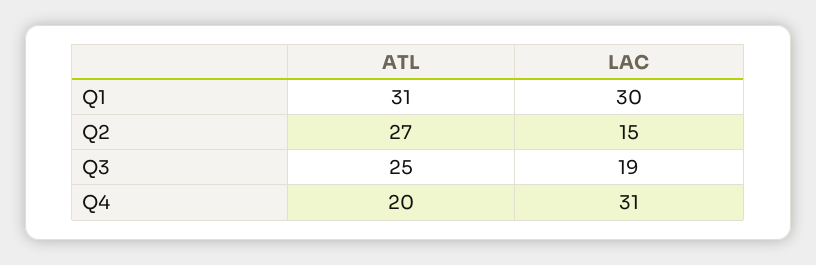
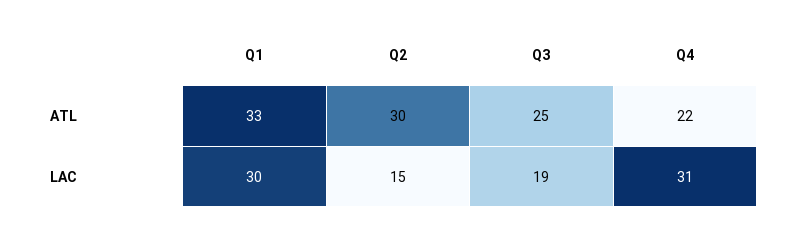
  {
    "ATL": {
-     "Q1": 31,
+     "Q1": 33,
-     "Q2": 27,
+     "Q2": 30,
      "Q3": 25,
-     "Q4": 20
+     "Q4": 22
    },
    "LAC": {
      "Q1": 30,
      "Q2": 15,
      "Q3": 19,
      "Q4": 31
    }
  }

